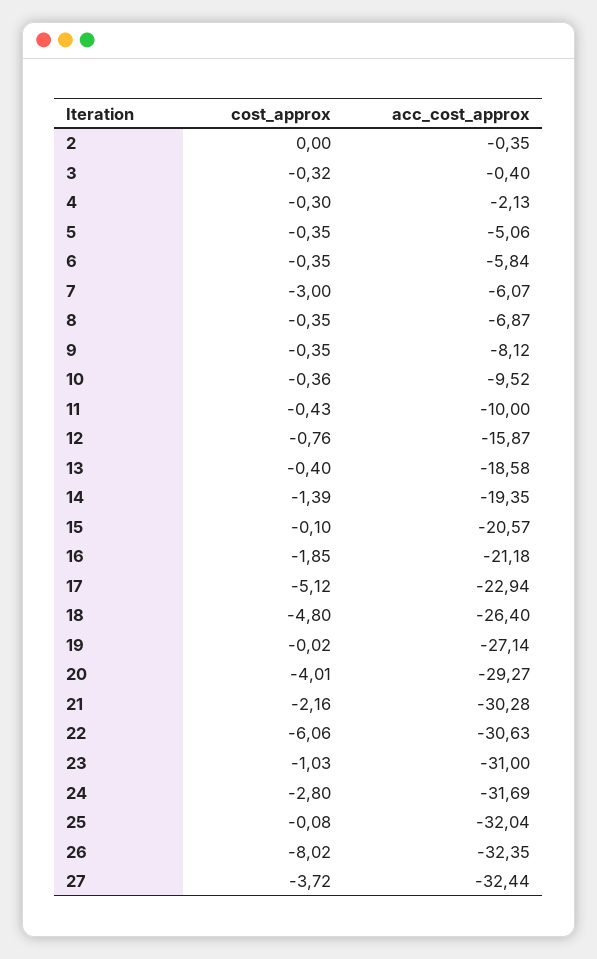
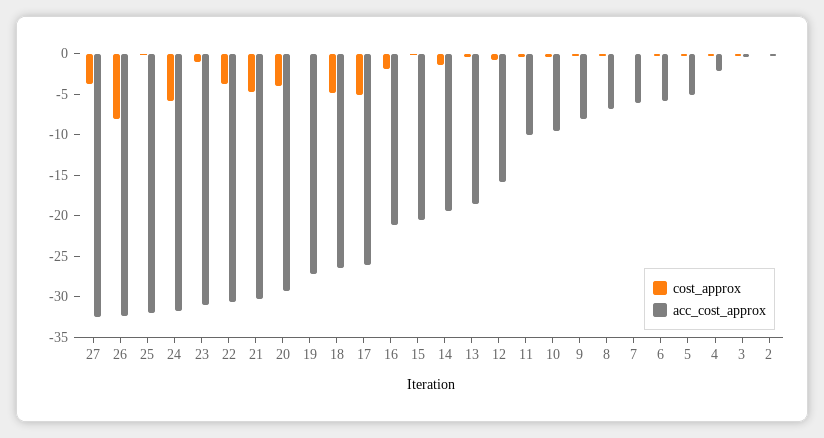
  {
    "cost_approx": {
      "2": 0,
      "3": -0.32,
      "4": -0.3,
      "5": -0.35,
      "6": -0.35,
-     "7": -3,
+     "7": 0,
      "8": -0.35,
      "9": -0.35,
      "10": -0.36,
      "11": -0.43,
      "12": -0.76,
      "13": -0.4,
      "14": -1.39,
      "15": -0.1,
      "16": -1.85,
      "17": -5.12,
      "18": -4.8,
      "19": -0.02,
      "20": -4.01,
-     "21": -2.16,
+     "21": -5,
-     "22": -6.06,
+     "22": -4,
      "23": -1.03,
-     "24": -2.8,
+     "24": -6,
      "25": -0.08,
      "26": -8.02,
      "27": -3.72
    },
    "acc_cost_approx": {
      "2": -0.35,
      "3": -0.4,
      "4": -2.13,
      "5": -5.06,
      "6": -5.84,
      "7": -6.07,
      "8": -6.87,
      "9": -8.12,
      "10": -9.52,
      "11": -10,
      "12": -15.87,
      "13": -18.58,
      "14": -19.35,
      "15": -20.57,
      "16": -21.18,
-     "17": -22.94,
+     "17": -26,
      "18": -26.4,
      "19": -27.14,
      "20": -29.27,
      "21": -30.28,
      "22": -30.63,
      "23": -31,
      "24": -31.69,
      "25": -32.04,
      "26": -32.35,
      "27": -32.44
    }
  }

